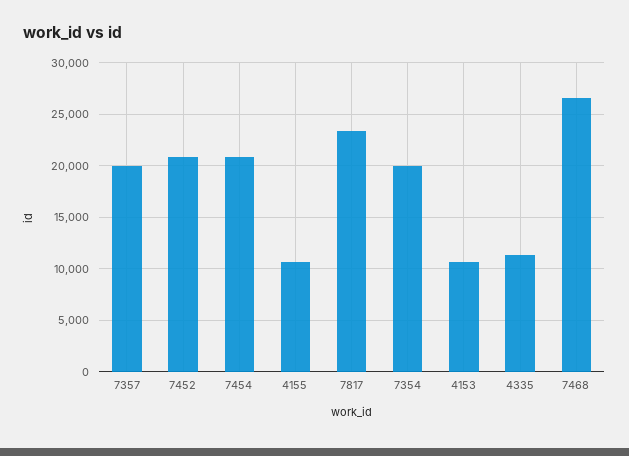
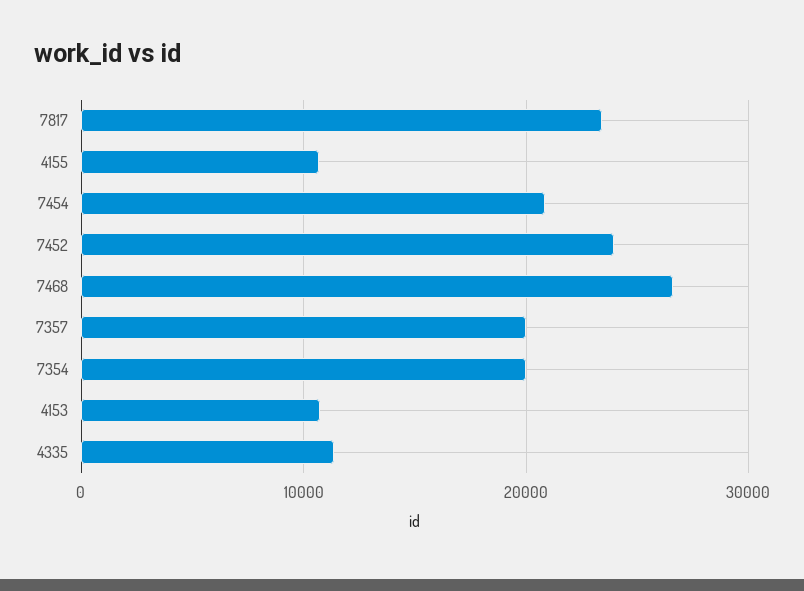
  {
    "7357": 20000,
-   "7452": 21000,
+   "7452": 24000,
    "7454": 21000,
    "4155": 11000,
    "7817": 23000,
    "7354": 20000,
    "4153": 11000,
    "4335": 11000,
    "7468": 27000
  }

